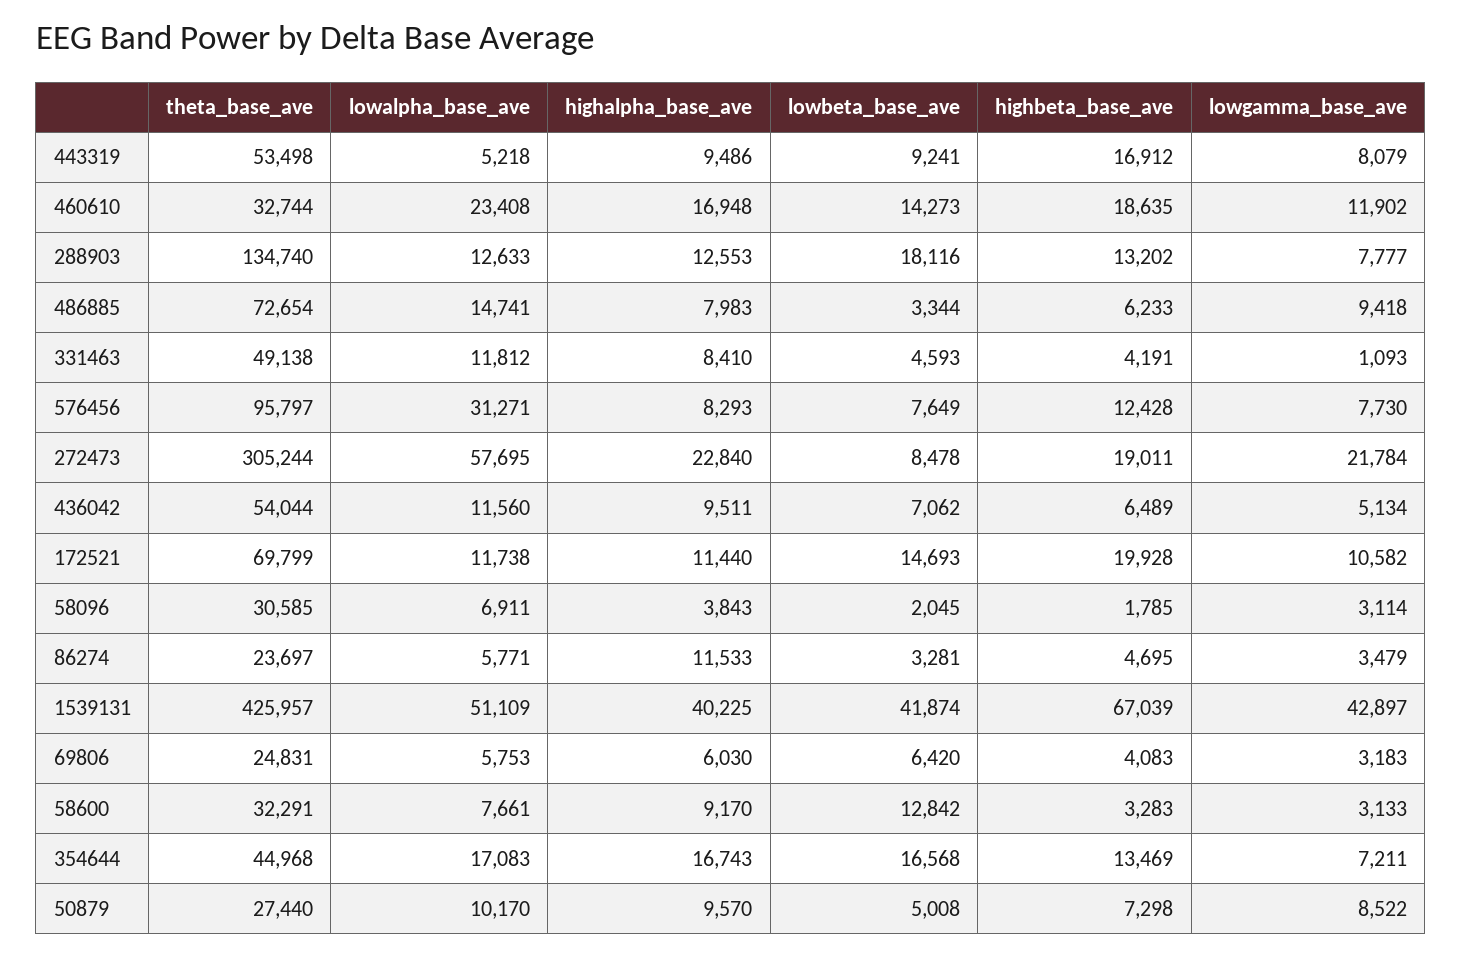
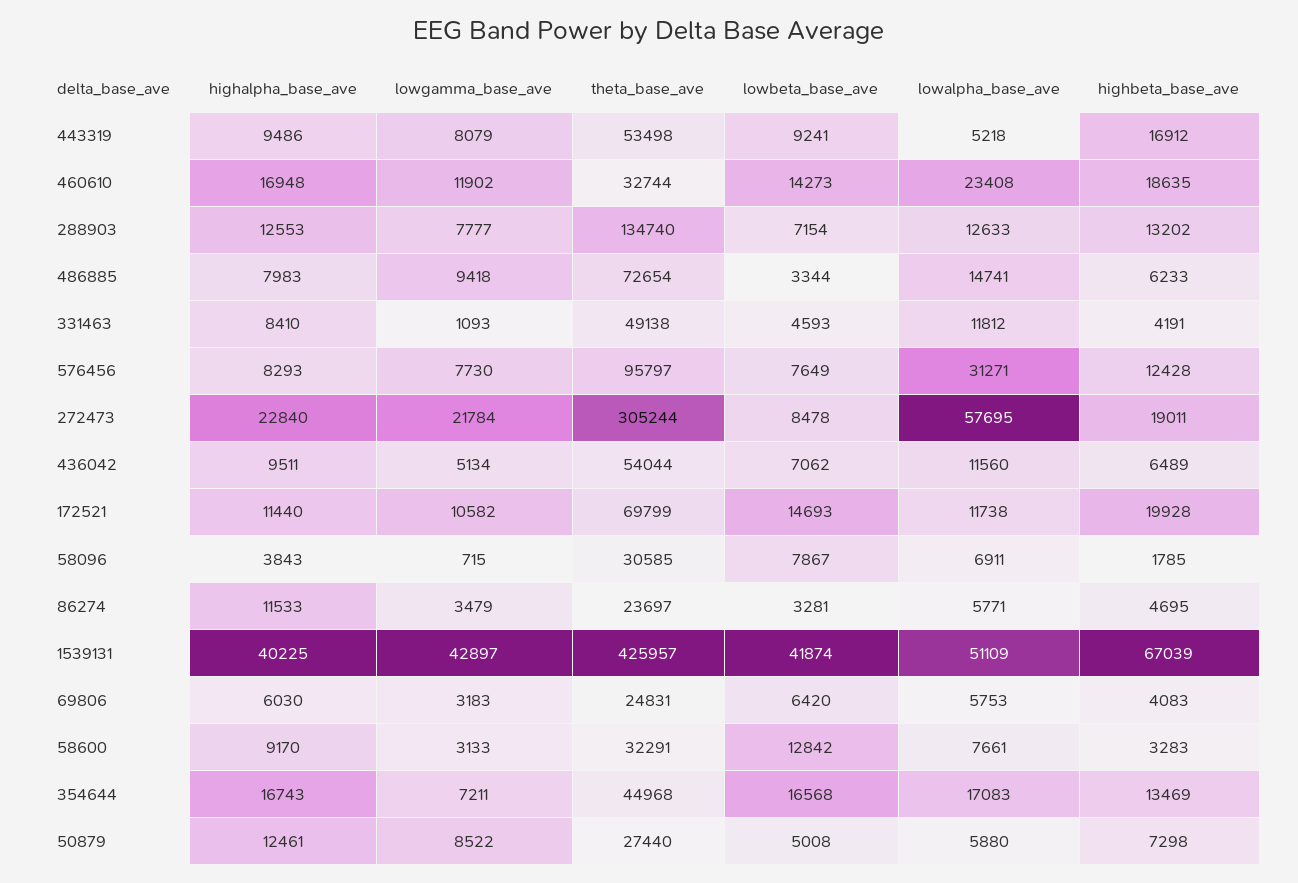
  {
    "theta_base_ave": {
      "443319": 53498,
      "460610": 32744,
      "288903": 134740,
      "486885": 72654,
      "331463": 49138,
      "576456": 95797,
      "272473": 305244,
      "436042": 54044,
      "172521": 69799,
      "58096": 30585,
      "86274": 23697,
      "1539131": 425957,
      "69806": 24831,
      "58600": 32291,
      "354644": 44968,
      "50879": 27440
    },
    "lowalpha_base_ave": {
      "443319": 5218,
      "460610": 23408,
      "288903": 12633,
      "486885": 14741,
      "331463": 11812,
      "576456": 31271,
      "272473": 57695,
      "436042": 11560,
      "172521": 11738,
      "58096": 6911,
      "86274": 5771,
      "1539131": 51109,
      "69806": 5753,
      "58600": 7661,
      "354644": 17083,
-     "50879": 10170
+     "50879": 5880
    },
    "highalpha_base_ave": {
      "443319": 9486,
      "460610": 16948,
      "288903": 12553,
      "486885": 7983,
      "331463": 8410,
      "576456": 8293,
      "272473": 22840,
      "436042": 9511,
      "172521": 11440,
      "58096": 3843,
      "86274": 11533,
      "1539131": 40225,
      "69806": 6030,
      "58600": 9170,
      "354644": 16743,
-     "50879": 9570
+     "50879": 12461
    },
    "lowbeta_base_ave": {
      "443319": 9241,
      "460610": 14273,
-     "288903": 18116,
+     "288903": 7154,
      "486885": 3344,
      "331463": 4593,
      "576456": 7649,
      "272473": 8478,
      "436042": 7062,
      "172521": 14693,
-     "58096": 2045,
+     "58096": 7867,
      "86274": 3281,
      "1539131": 41874,
      "69806": 6420,
      "58600": 12842,
      "354644": 16568,
      "50879": 5008
    },
    "highbeta_base_ave": {
      "443319": 16912,
      "460610": 18635,
      "288903": 13202,
      "486885": 6233,
      "331463": 4191,
      "576456": 12428,
      "272473": 19011,
      "436042": 6489,
      "172521": 19928,
      "58096": 1785,
      "86274": 4695,
      "1539131": 67039,
      "69806": 4083,
      "58600": 3283,
      "354644": 13469,
      "50879": 7298
    },
    "lowgamma_base_ave": {
      "443319": 8079,
      "460610": 11902,
      "288903": 7777,
      "486885": 9418,
      "331463": 1093,
      "576456": 7730,
      "272473": 21784,
      "436042": 5134,
      "172521": 10582,
-     "58096": 3114,
+     "58096": 715,
      "86274": 3479,
      "1539131": 42897,
      "69806": 3183,
      "58600": 3133,
      "354644": 7211,
      "50879": 8522
    }
  }

